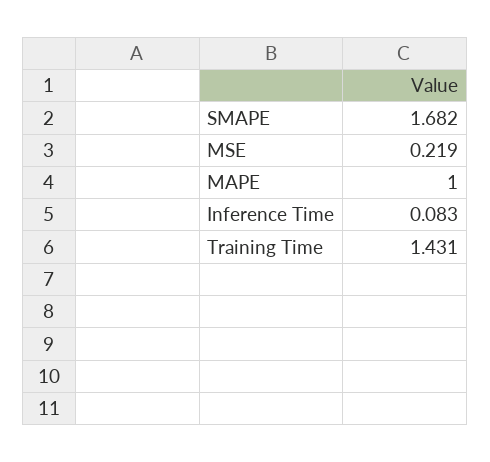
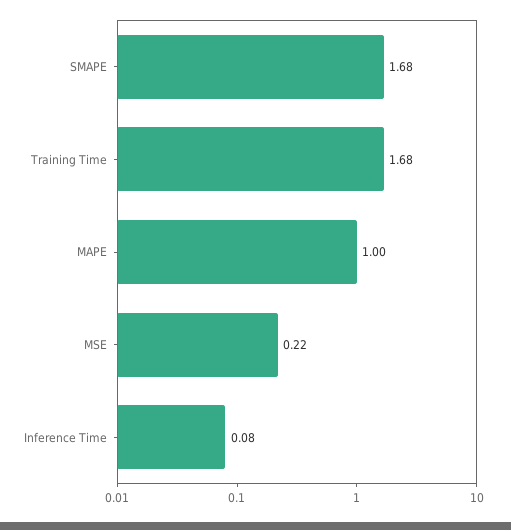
  {
    "SMAPE": 1.682,
    "MSE": 0.219,
    "MAPE": 1,
    "Inference Time": 0.083,
-   "Training Time": 1.431
+   "Training Time": 1.68
  }

